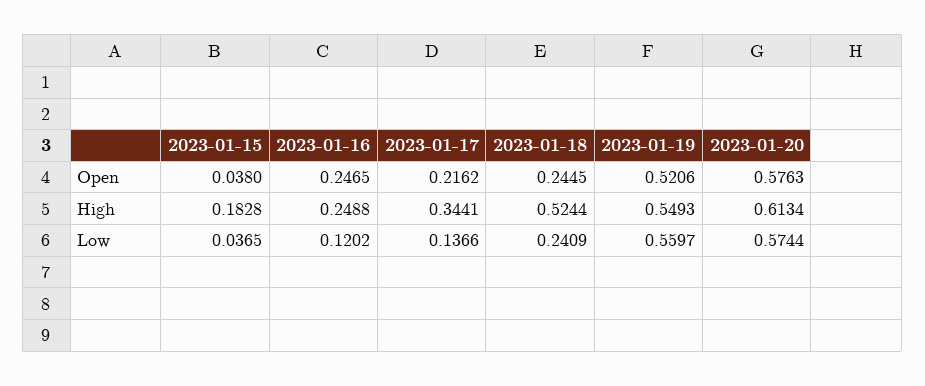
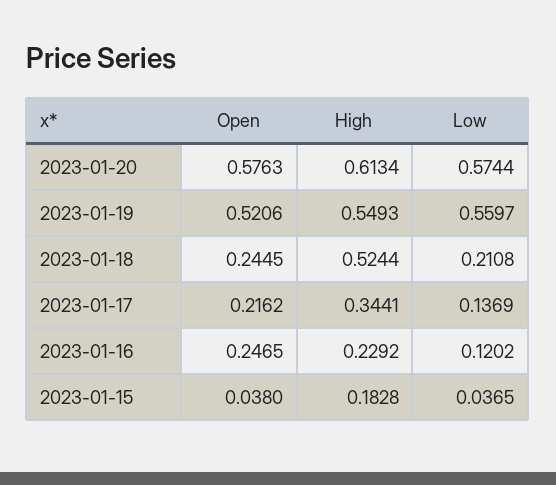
  {
    "2023-01-15": {
      "Open": 0.038,
      "High": 0.1828,
      "Low": 0.0365
    },
    "2023-01-16": {
      "Open": 0.2465,
-     "High": 0.2488,
+     "High": 0.2292,
      "Low": 0.1202
    },
    "2023-01-17": {
      "Open": 0.2162,
      "High": 0.3441,
-     "Low": 0.1366
+     "Low": 0.1369
    },
    "2023-01-18": {
      "Open": 0.2445,
      "High": 0.5244,
-     "Low": 0.2409
+     "Low": 0.2108
    },
    "2023-01-19": {
      "Open": 0.5206,
      "High": 0.5493,
      "Low": 0.5597
    },
    "2023-01-20": {
      "Open": 0.5763,
      "High": 0.6134,
      "Low": 0.5744
    }
  }

